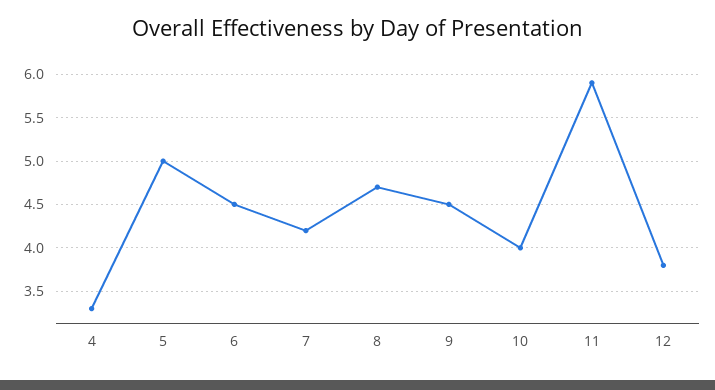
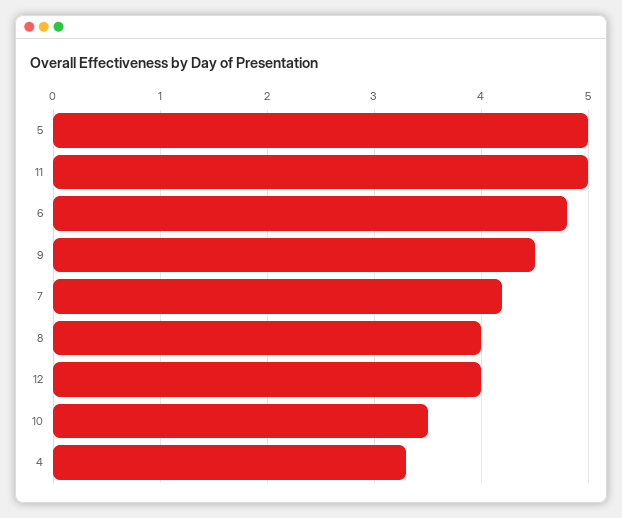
  {
    "4": 3.3,
    "5": 5,
-   "6": 4.5,
+   "6": 4.8,
    "7": 4.2,
-   "8": 4.7,
+   "8": 4,
    "9": 4.5,
-   "10": 4,
+   "10": 3.5,
-   "11": 5.9,
+   "11": 5,
-   "12": 3.8
+   "12": 4
  }

